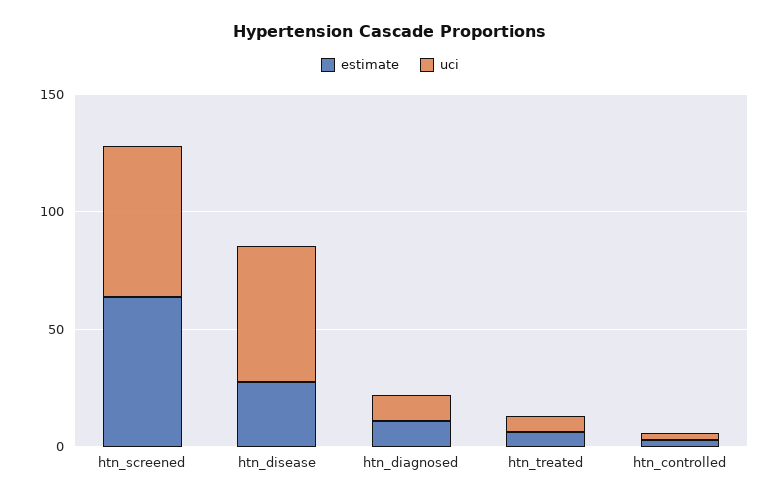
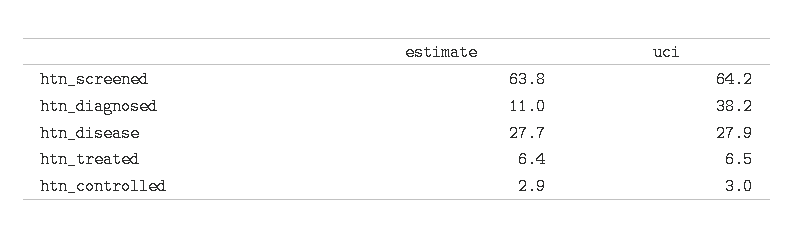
  {
    "estimate": {
      "htn_screened": 63.8,
      "htn_disease": 27.7,
      "htn_diagnosed": 11,
      "htn_treated": 6.4,
      "htn_controlled": 2.9
    },
    "uci": {
      "htn_screened": 64.2,
-     "htn_disease": 60,
+     "htn_disease": 27.9,
-     "htn_diagnosed": 10,
+     "htn_diagnosed": 38.2,
      "htn_treated": 6.5,
      "htn_controlled": 3
    }
  }

